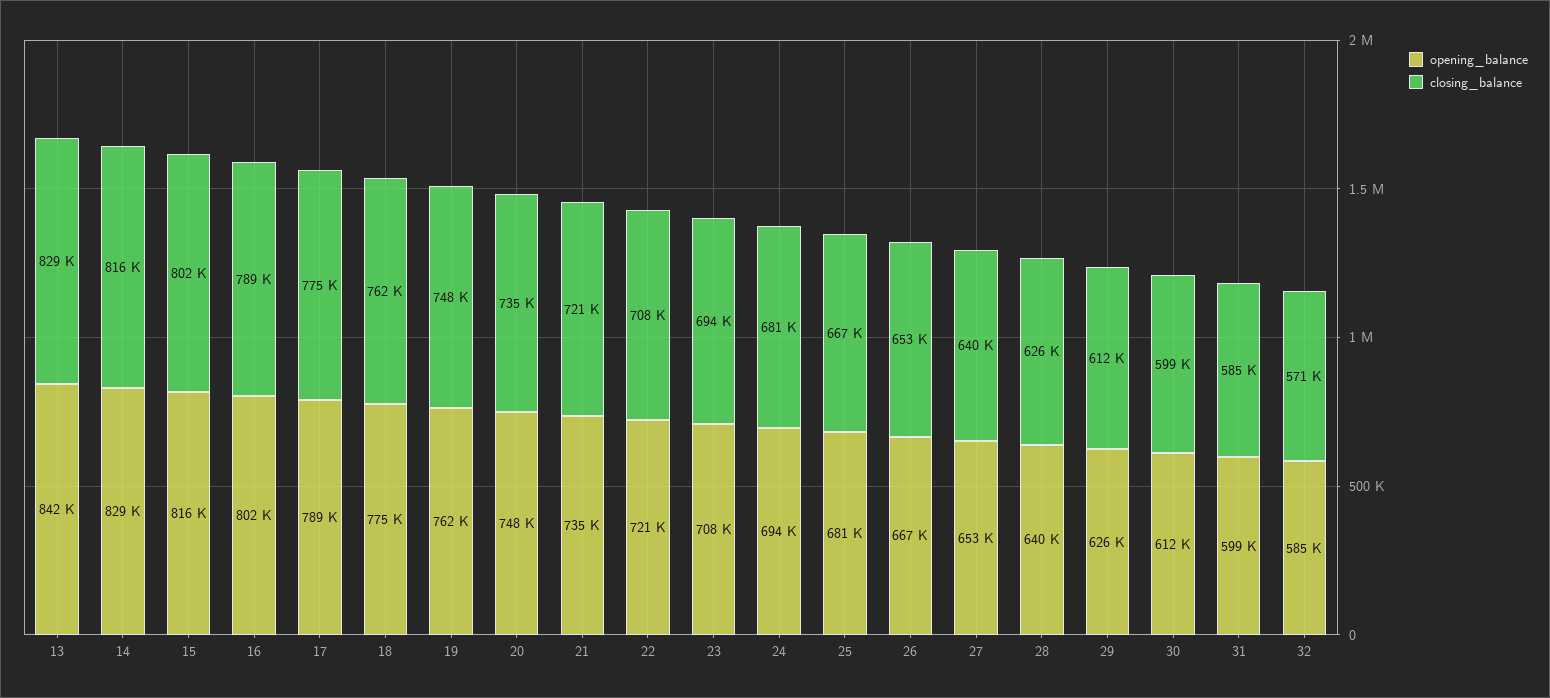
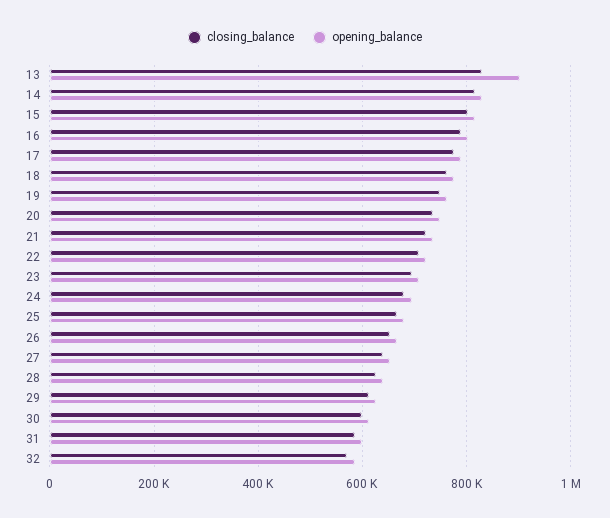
  {
    "opening_balance": {
-     "13": 842000,
+     "13": 900000,
      "14": 829000,
      "15": 816000,
      "16": 802000,
      "17": 789000,
      "18": 775000,
      "19": 762000,
      "20": 748000,
      "21": 735000,
      "22": 721000,
      "23": 708000,
      "24": 694000,
      "25": 681000,
      "26": 667000,
      "27": 653000,
      "28": 640000,
      "29": 626000,
      "30": 612000,
      "31": 599000,
      "32": 585000
    },
    "closing_balance": {
      "13": 829000,
      "14": 816000,
      "15": 802000,
      "16": 789000,
      "17": 775000,
      "18": 762000,
      "19": 748000,
      "20": 735000,
      "21": 721000,
      "22": 708000,
      "23": 694000,
      "24": 681000,
      "25": 667000,
      "26": 653000,
      "27": 640000,
      "28": 626000,
      "29": 612000,
      "30": 599000,
      "31": 585000,
      "32": 571000
    }
  }

